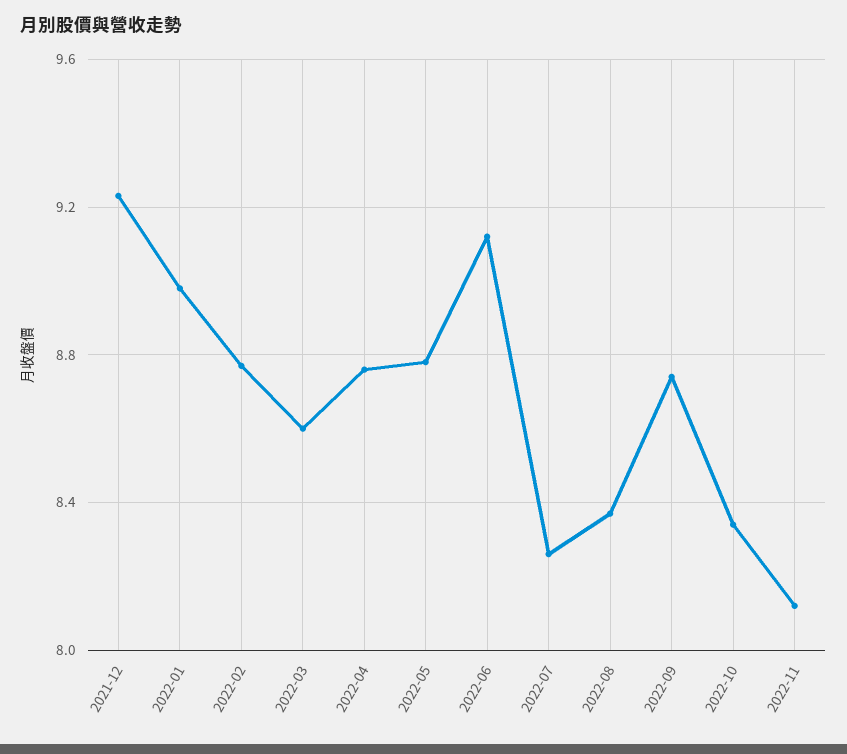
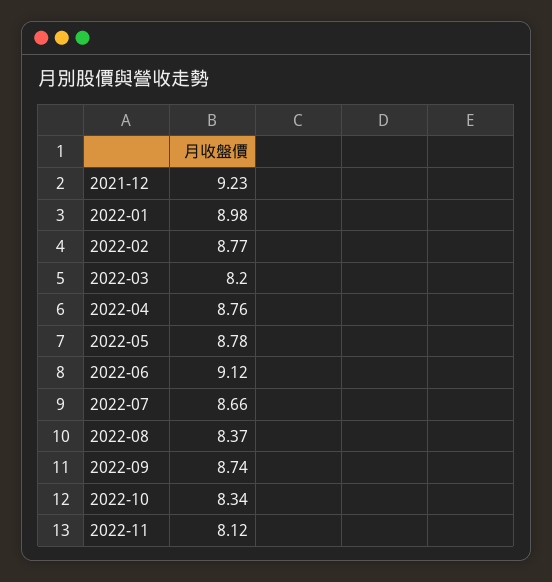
  {
    "2021-12": 9.23,
    "2022-01": 8.98,
    "2022-02": 8.77,
-   "2022-03": 8.6,
+   "2022-03": 8.2,
    "2022-04": 8.76,
    "2022-05": 8.78,
    "2022-06": 9.12,
-   "2022-07": 8.25,
+   "2022-07": 8.66,
    "2022-08": 8.37,
    "2022-09": 8.74,
    "2022-10": 8.34,
    "2022-11": 8.12
  }

